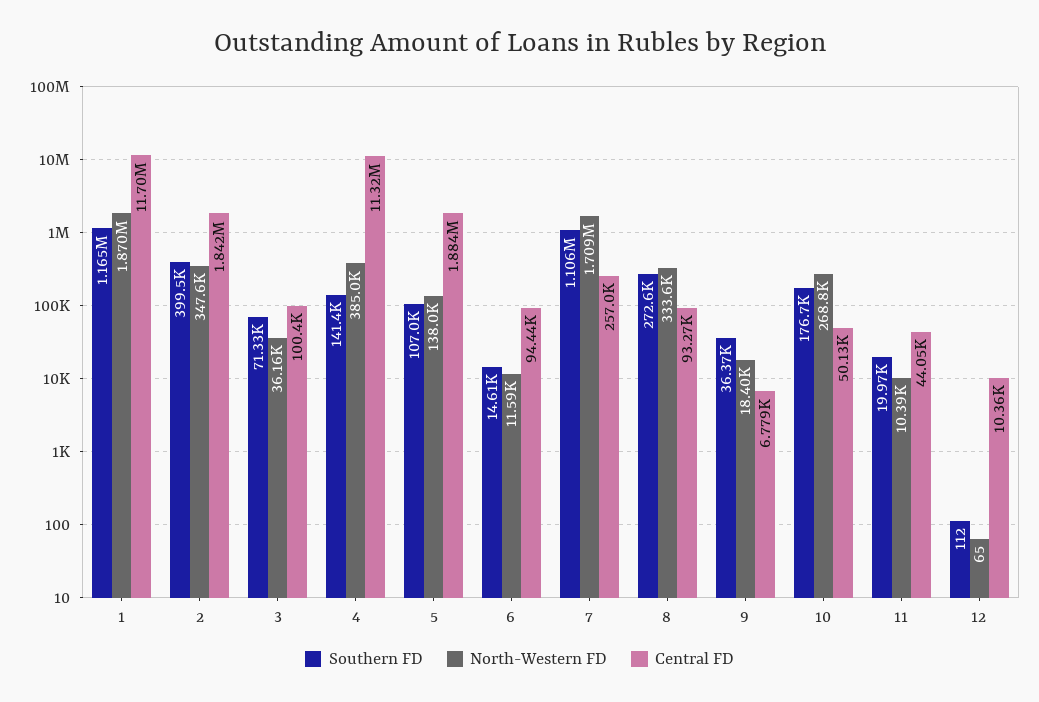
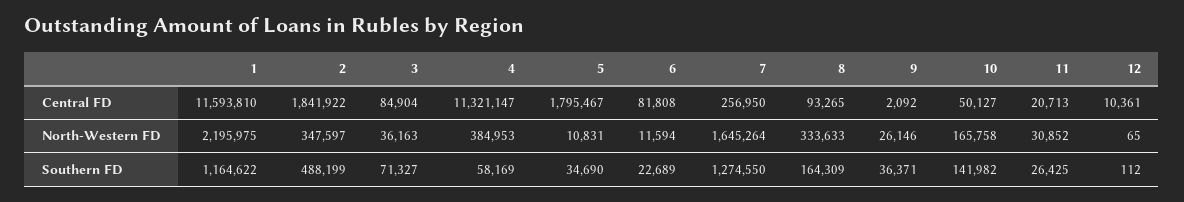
  {
    "Southern FD": {
      "1": 1164622,
-     "2": 399500,
+     "2": 488199,
      "3": 71327,
-     "4": 141400,
+     "4": 58169,
-     "5": 107000,
+     "5": 34690,
-     "6": 14610,
+     "6": 22689,
-     "7": 1106000,
+     "7": 1274550,
-     "8": 272600,
+     "8": 164309,
      "9": 36371,
-     "10": 176700,
+     "10": 141982,
-     "11": 19970,
+     "11": 26425,
      "12": 112
    },
    "North-Western FD": {
-     "1": 1870000,
+     "1": 2195975,
      "2": 347597,
      "3": 36163,
      "4": 384953,
-     "5": 138000,
+     "5": 10831,
      "6": 11594,
-     "7": 1709000,
+     "7": 1645264,
      "8": 333633,
-     "9": 18400,
+     "9": 26146,
-     "10": 268800,
+     "10": 165758,
-     "11": 10390,
+     "11": 30852,
      "12": 65
    },
    "Central FD": {
-     "1": 11700000,
+     "1": 11593810,
      "2": 1841922,
-     "3": 100400,
+     "3": 84904,
      "4": 11321147,
-     "5": 1884000,
+     "5": 1795467,
-     "6": 94440,
+     "6": 81808,
      "7": 256950,
      "8": 93265,
-     "9": 6779,
+     "9": 2092,
      "10": 50127,
-     "11": 44050,
+     "11": 20713,
      "12": 10361
    }
  }

